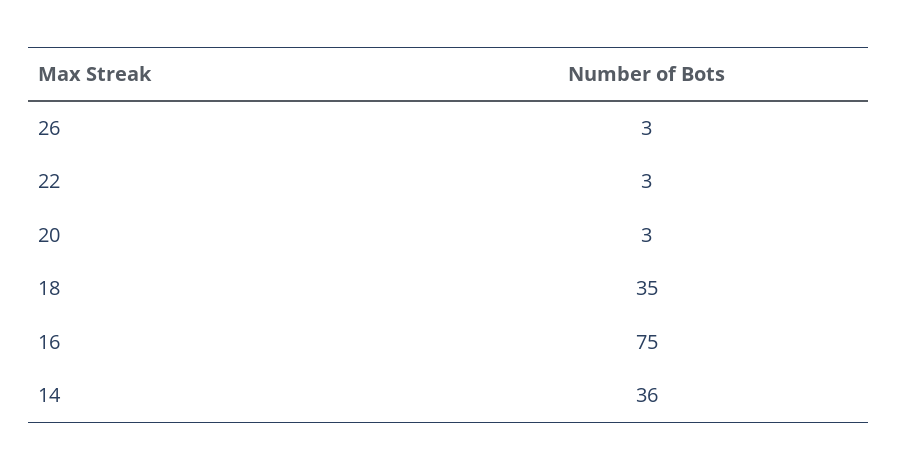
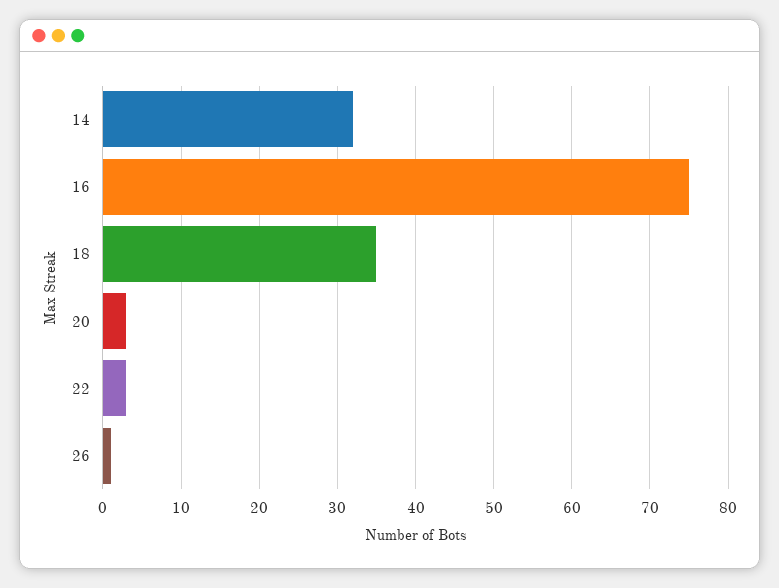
  {
-   "26": 3,
+   "26": 1,
    "22": 3,
    "20": 3,
    "18": 35,
    "16": 75,
-   "14": 36
+   "14": 32
  }

